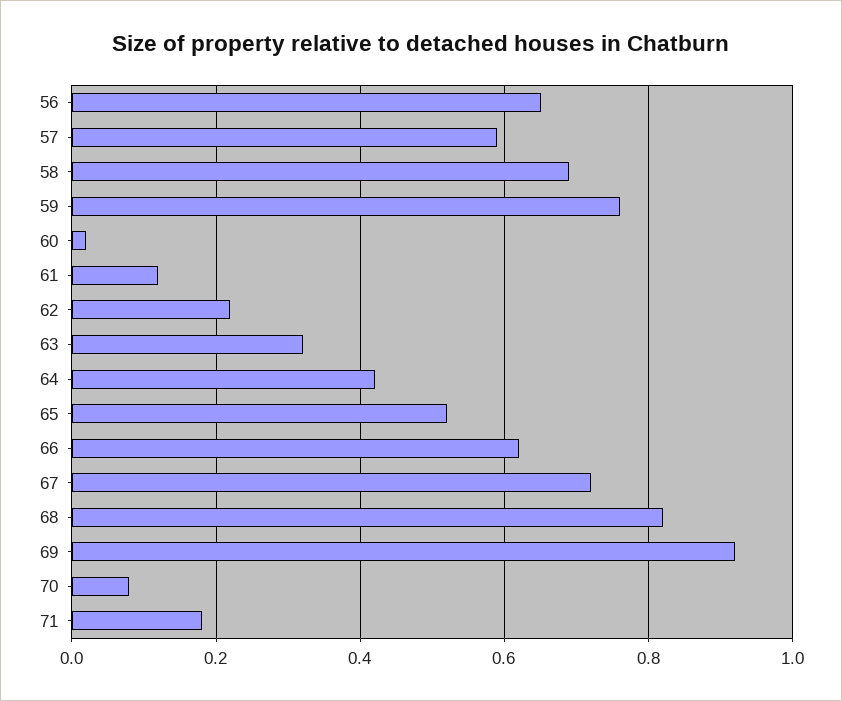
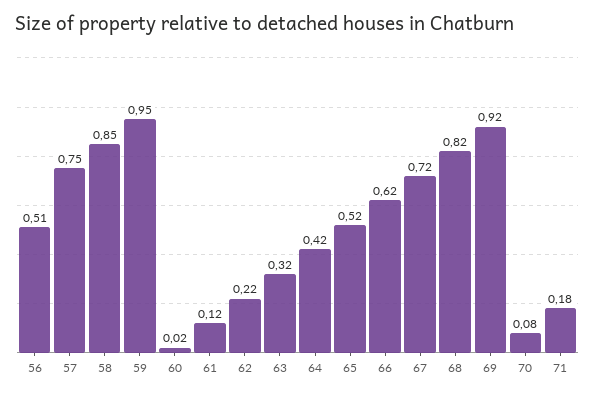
  {
-   "56": 0.65,
+   "56": 0.51,
-   "57": 0.6,
+   "57": 0.75,
-   "58": 0.7,
+   "58": 0.85,
-   "59": 0.75,
+   "59": 0.95,
    "60": 0.02,
    "61": 0.12,
    "62": 0.22,
    "63": 0.32,
    "64": 0.42,
    "65": 0.52,
    "66": 0.62,
    "67": 0.72,
    "68": 0.82,
    "69": 0.92,
    "70": 0.08,
    "71": 0.18
  }

